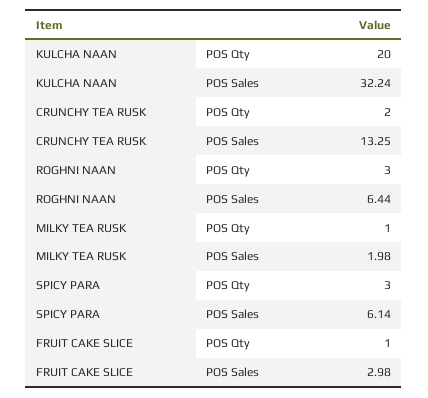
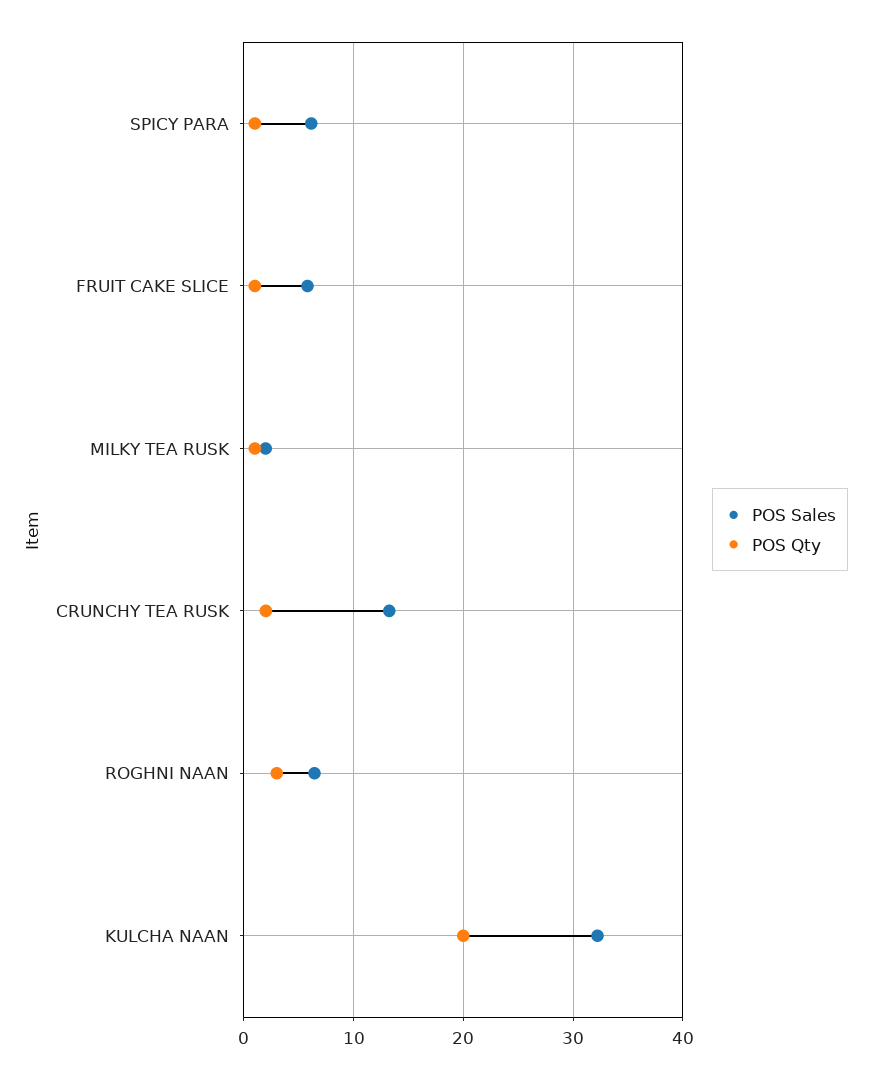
  {
    "POS Qty": {
      "KULCHA NAAN": 20,
      "CRUNCHY TEA RUSK": 2,
      "ROGHNI NAAN": 3,
      "MILKY TEA RUSK": 1,
-     "SPICY PARA": 3,
+     "SPICY PARA": 1,
      "FRUIT CAKE SLICE": 1
    },
    "POS Sales": {
      "KULCHA NAAN": 32.24,
      "CRUNCHY TEA RUSK": 13.25,
      "ROGHNI NAAN": 6.44,
      "MILKY TEA RUSK": 1.98,
      "SPICY PARA": 6.14,
-     "FRUIT CAKE SLICE": 2.98
+     "FRUIT CAKE SLICE": 6
    }
  }

